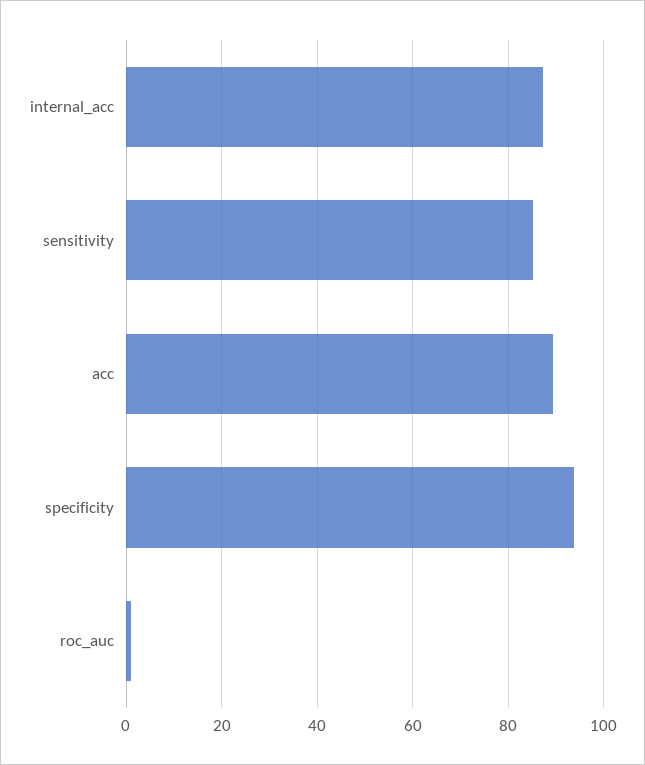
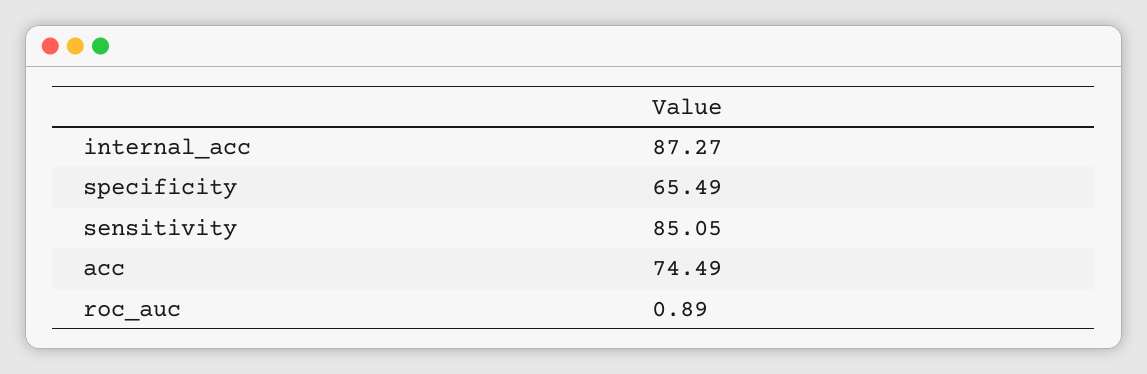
  {
    "internal_acc": 87.27,
    "sensitivity": 85.05,
-   "acc": 90,
+   "acc": 74.49,
-   "specificity": 94,
+   "specificity": 65.49,
    "roc_auc": 0.89
  }

